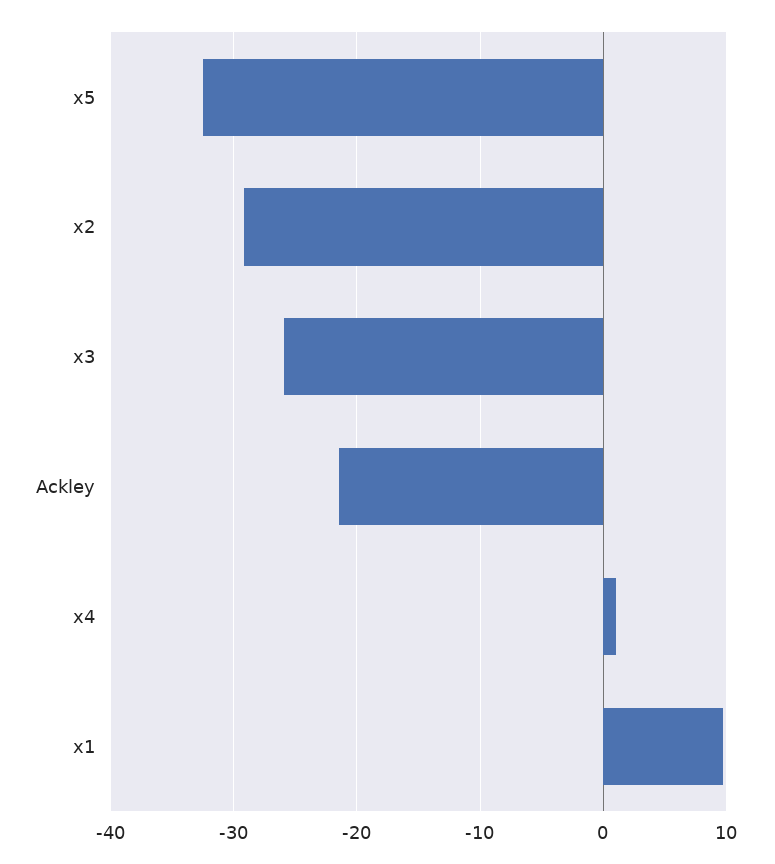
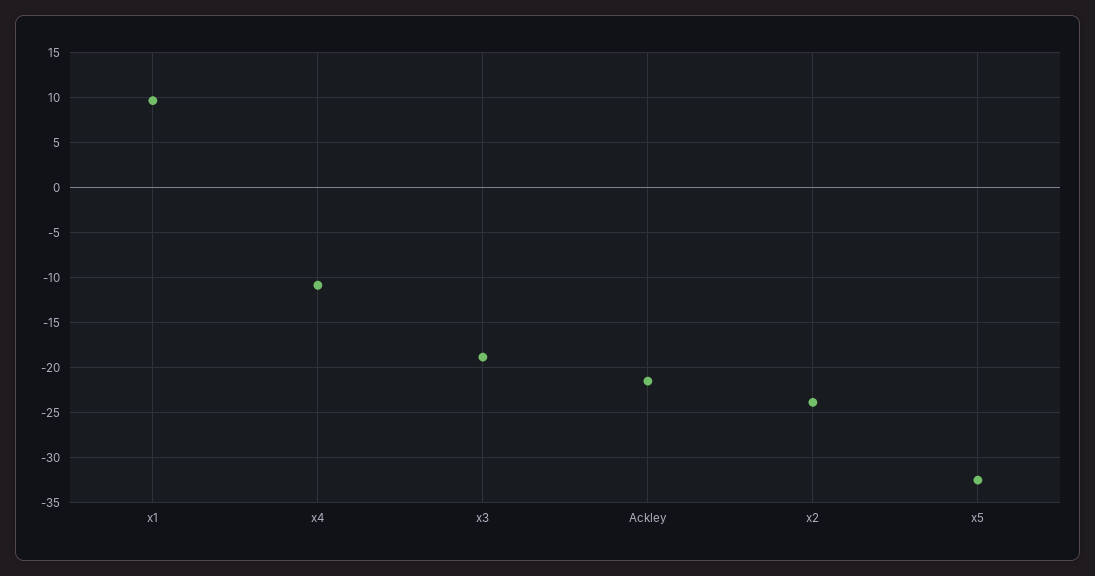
  {
    "x5": -32,
-   "x2": -29,
+   "x2": -24,
-   "x3": -26,
+   "x3": -19,
    "Ackley": -21,
-   "x4": 1,
+   "x4": -11,
    "x1": 10
  }

